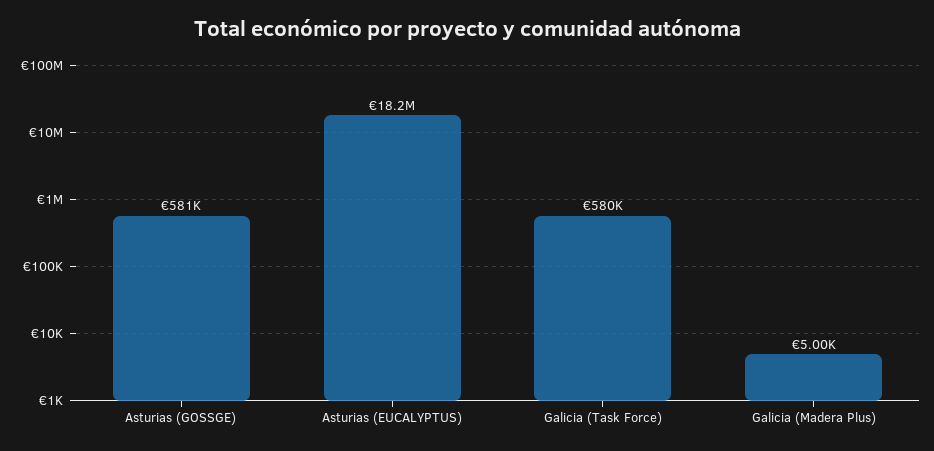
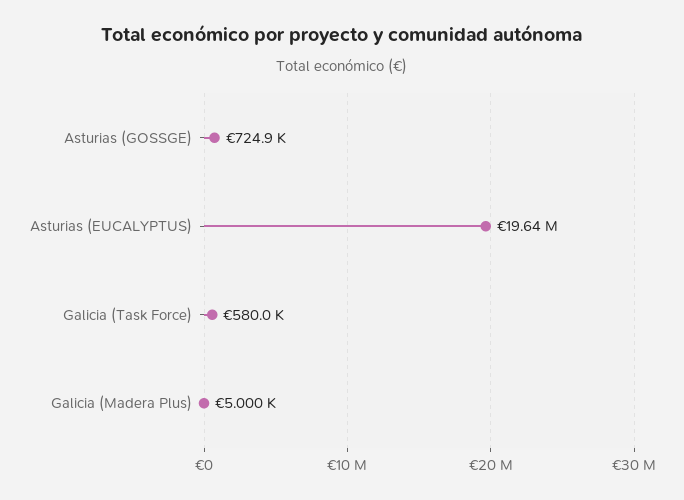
  {
-   "Asturias (GOSSGE)": 581000,
+   "Asturias (GOSSGE)": 724900,
-   "Asturias (EUCALYPTUS)": 18200000,
+   "Asturias (EUCALYPTUS)": 19640000,
    "Galicia (Task Force)": 580000,
    "Galicia (Madera Plus)": 5000
  }

